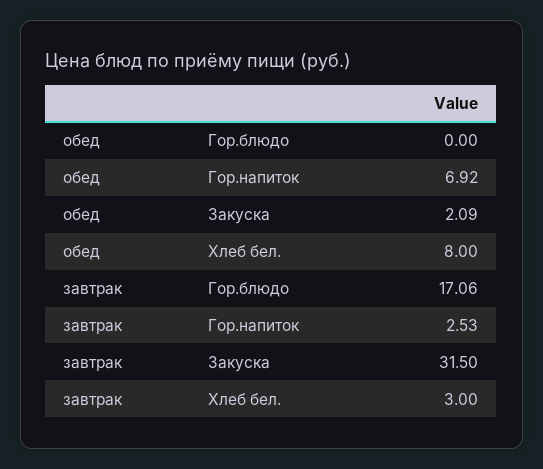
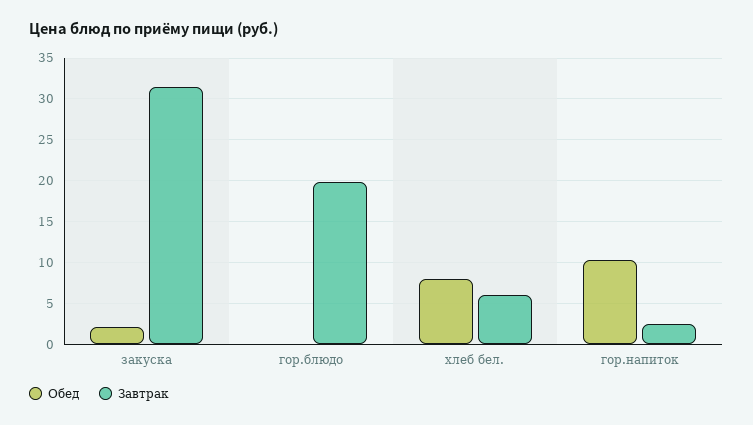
  {
    "обед": {
      "Гор.блюдо": 0,
-     "Гор.напиток": 6.92,
+     "Гор.напиток": 10,
      "Закуска": 2.09,
      "Хлеб бел.": 8
    },
    "завтрак": {
-     "Гор.блюдо": 17.06,
+     "Гор.блюдо": 20,
      "Гор.напиток": 2.53,
      "Закуска": 31.5,
-     "Хлеб бел.": 3
+     "Хлеб бел.": 6
    }
  }

